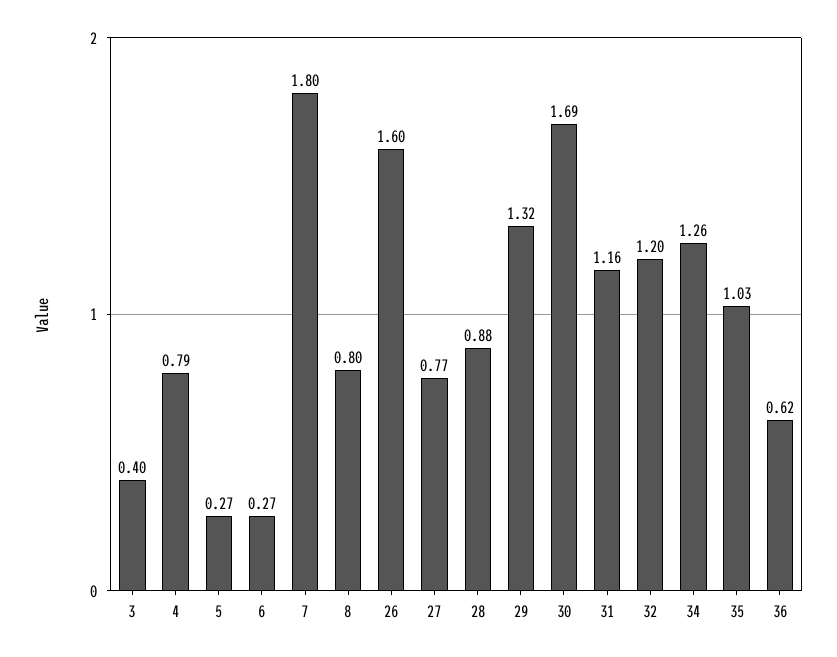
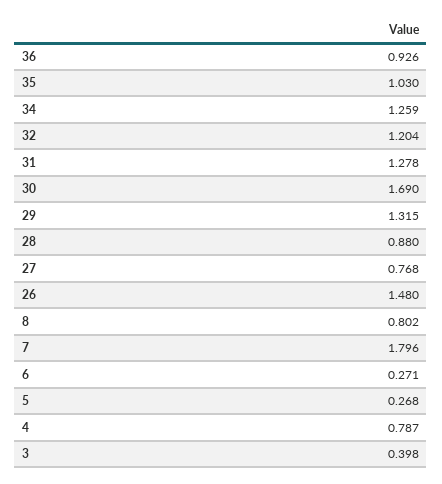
  {
    "3": 0.398,
    "4": 0.787,
    "5": 0.268,
    "6": 0.271,
    "7": 1.796,
    "8": 0.802,
-   "26": 1.6,
+   "26": 1.48,
    "27": 0.768,
    "28": 0.88,
    "29": 1.315,
    "30": 1.69,
-   "31": 1.16,
+   "31": 1.278,
    "32": 1.204,
    "34": 1.259,
    "35": 1.03,
-   "36": 0.62
+   "36": 0.926
  }

